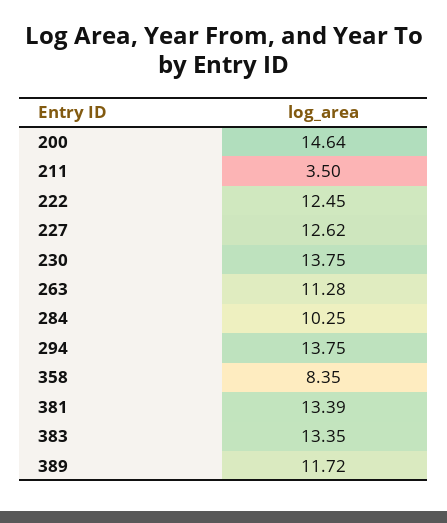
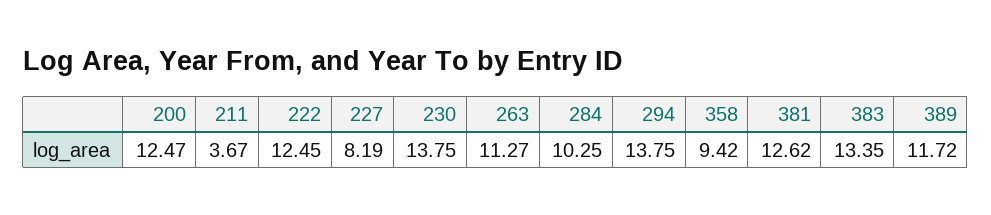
  {
-   "200": 14.64,
+   "200": 12.47,
-   "211": 3.5,
+   "211": 3.67,
    "222": 12.45,
-   "227": 12.62,
+   "227": 8.19,
    "230": 13.75,
-   "263": 11.28,
+   "263": 11.27,
    "284": 10.25,
    "294": 13.75,
-   "358": 8.35,
+   "358": 9.42,
-   "381": 13.39,
+   "381": 12.62,
    "383": 13.35,
    "389": 11.72
  }

